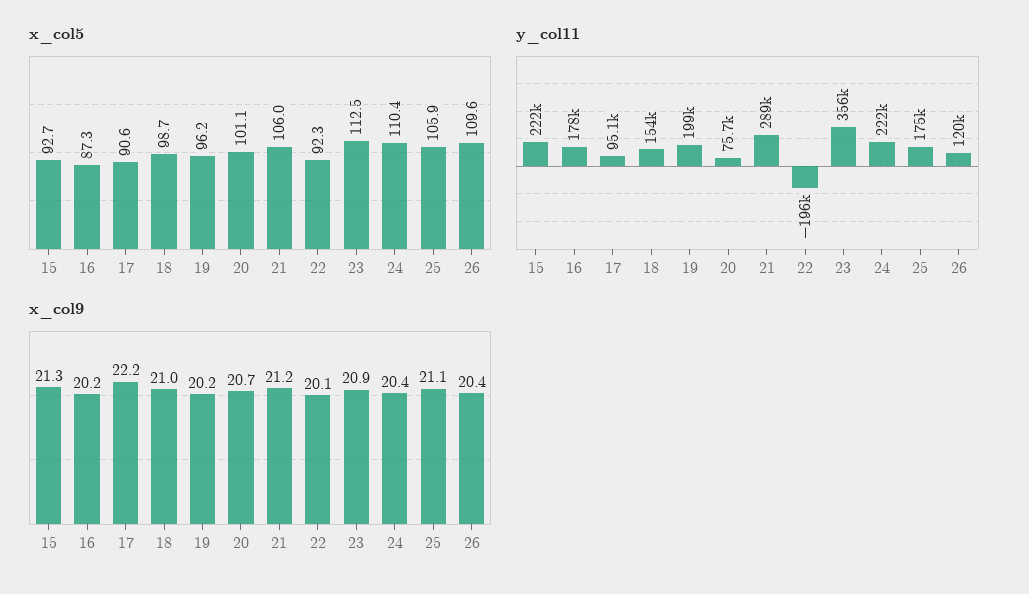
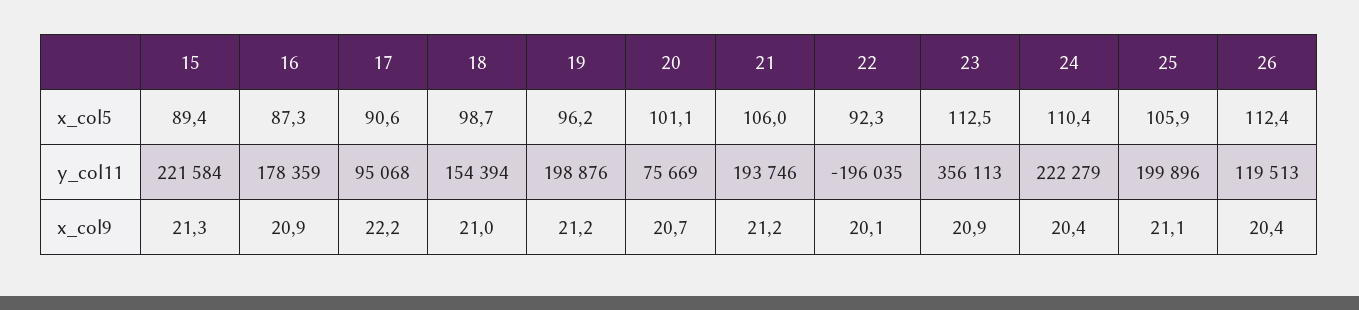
  {
    "x_col5": {
-     "15": 92.7,
+     "15": 89.4,
      "16": 87.3,
      "17": 90.6,
      "18": 98.7,
      "19": 96.2,
      "20": 101.1,
      "21": 106,
      "22": 92.3,
      "23": 112.5,
      "24": 110.4,
      "25": 105.9,
-     "26": 109.6
+     "26": 112.4
    },
    "y_col11": {
      "15": 221584,
      "16": 178359,
      "17": 95068,
      "18": 154394,
      "19": 198876,
      "20": 75669,
-     "21": 289000,
+     "21": 193746,
      "22": -196035,
      "23": 356113,
      "24": 222279,
-     "25": 175000,
+     "25": 199896,
      "26": 119513
    },
    "x_col9": {
      "15": 21.3,
-     "16": 20.2,
+     "16": 20.9,
      "17": 22.2,
      "18": 21,
-     "19": 20.2,
+     "19": 21.2,
      "20": 20.7,
      "21": 21.2,
      "22": 20.1,
      "23": 20.9,
      "24": 20.4,
      "25": 21.1,
      "26": 20.4
    }
  }

